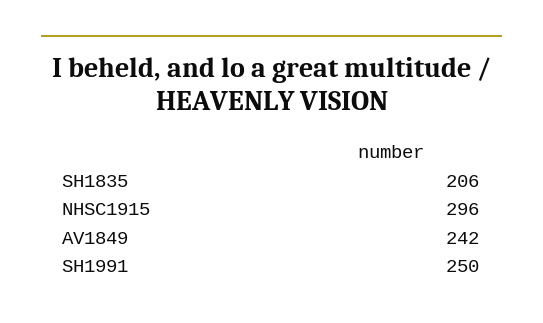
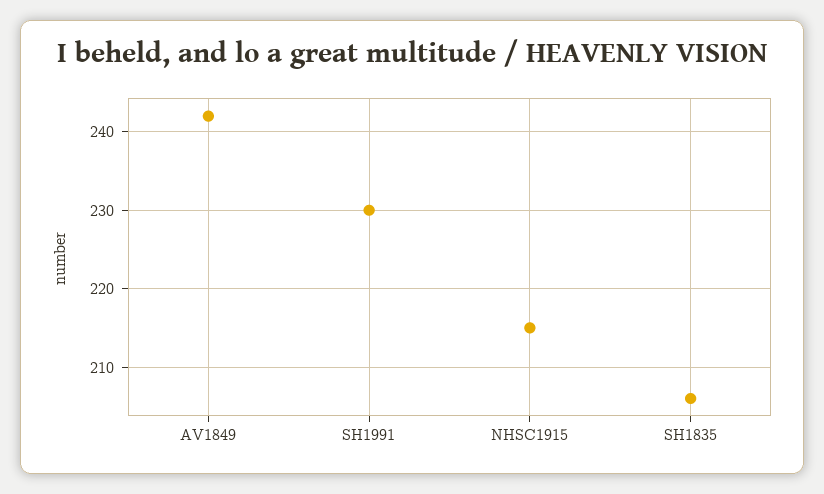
  {
    "SH1835": 206,
-   "NHSC1915": 296,
+   "NHSC1915": 215,
    "AV1849": 242,
-   "SH1991": 250
+   "SH1991": 230
  }

